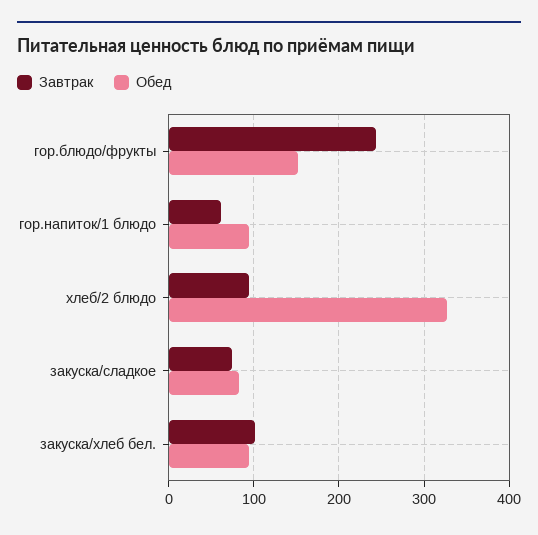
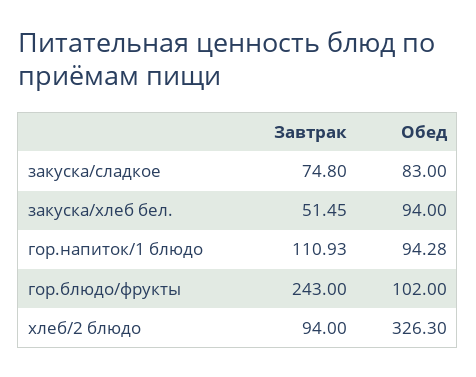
  {
    "Завтрак": {
      "гор.блюдо/фрукты": 243,
-     "гор.напиток/1 блюдо": 60,
+     "гор.напиток/1 блюдо": 110.93,
      "хлеб/2 блюдо": 94,
      "закуска/сладкое": 74.8,
-     "закуска/хлеб бел.": 100
+     "закуска/хлеб бел.": 51.45
    },
    "Обед": {
-     "гор.блюдо/фрукты": 150,
+     "гор.блюдо/фрукты": 102,
      "гор.напиток/1 блюдо": 94.28,
      "хлеб/2 блюдо": 326.3,
      "закуска/сладкое": 83,
      "закуска/хлеб бел.": 94
    }
  }

